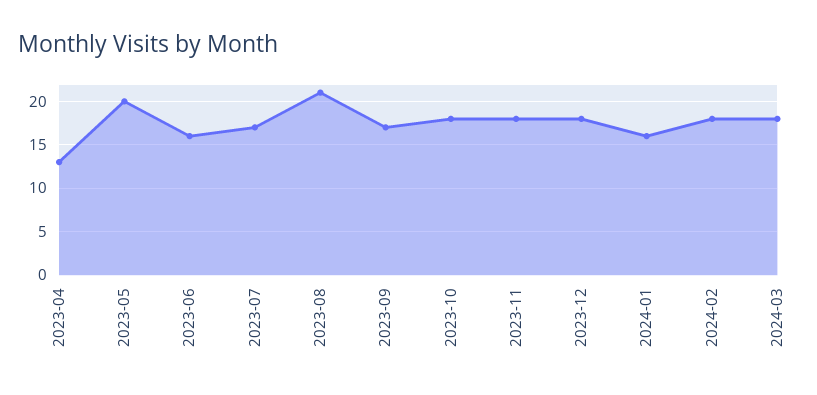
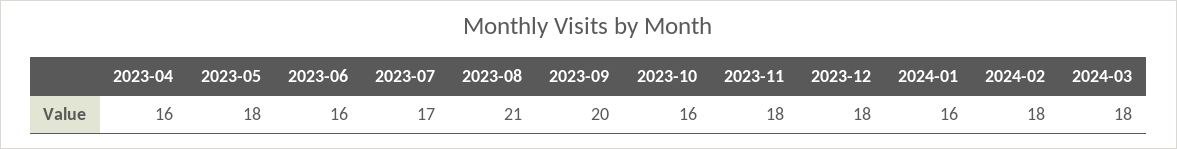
  {
-   "2023-04": 13,
+   "2023-04": 16,
-   "2023-05": 20,
+   "2023-05": 18,
    "2023-06": 16,
    "2023-07": 17,
    "2023-08": 21,
-   "2023-09": 17,
+   "2023-09": 20,
-   "2023-10": 18,
+   "2023-10": 16,
    "2023-11": 18,
    "2023-12": 18,
    "2024-01": 16,
    "2024-02": 18,
    "2024-03": 18
  }

